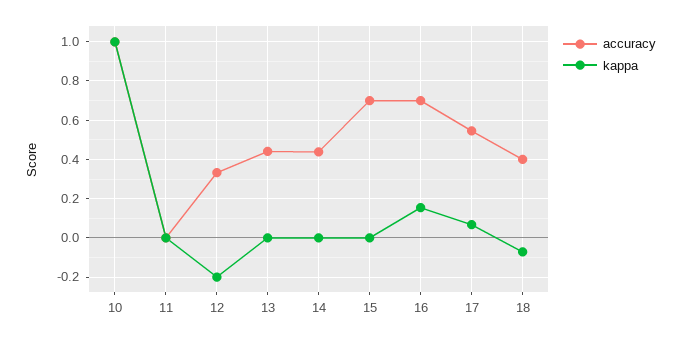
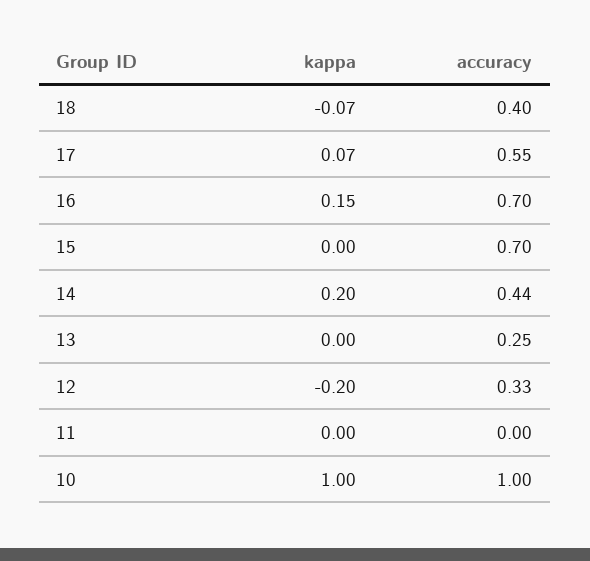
  {
    "accuracy": {
      "10": 1,
      "11": 0,
      "12": 0.33,
-     "13": 0.45,
+     "13": 0.25,
      "14": 0.44,
      "15": 0.7,
      "16": 0.7,
      "17": 0.55,
      "18": 0.4
    },
    "kappa": {
      "10": 1,
      "11": 0,
      "12": -0.2,
      "13": 0,
-     "14": 0,
+     "14": 0.2,
      "15": 0,
      "16": 0.15,
      "17": 0.07,
      "18": -0.07
    }
  }

